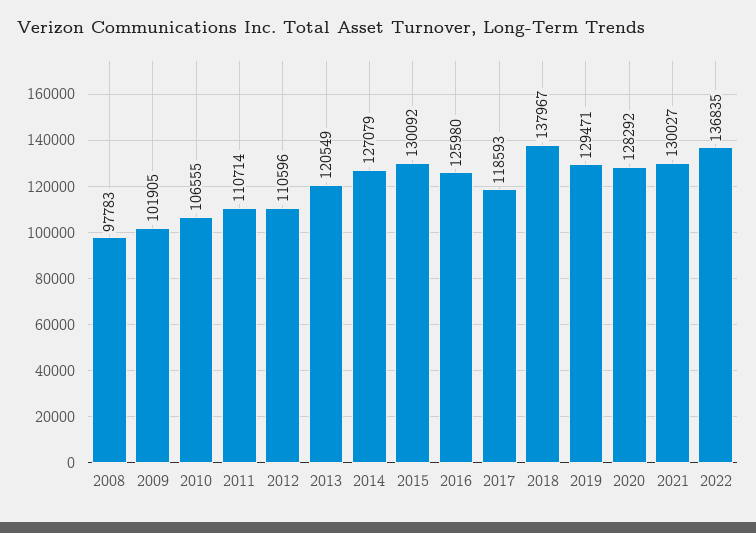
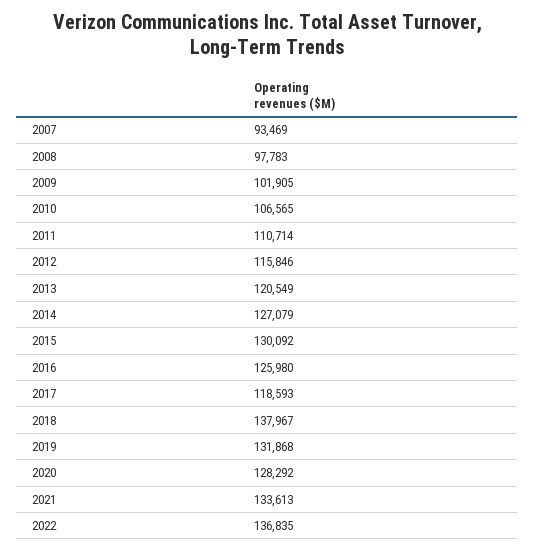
  {
    "2008": 97783,
    "2009": 101905,
-   "2010": 106555,
+   "2010": 106565,
    "2011": 110714,
-   "2012": 110596,
+   "2012": 115846,
    "2013": 120549,
    "2014": 127079,
    "2015": 130092,
    "2016": 125980,
    "2017": 118593,
    "2018": 137967,
-   "2019": 129471,
+   "2019": 131868,
    "2020": 128292,
-   "2021": 130027,
+   "2021": 133613,
-   "2022": 136835
+   "2022": 136835,
+   "2007": 93469
  }

